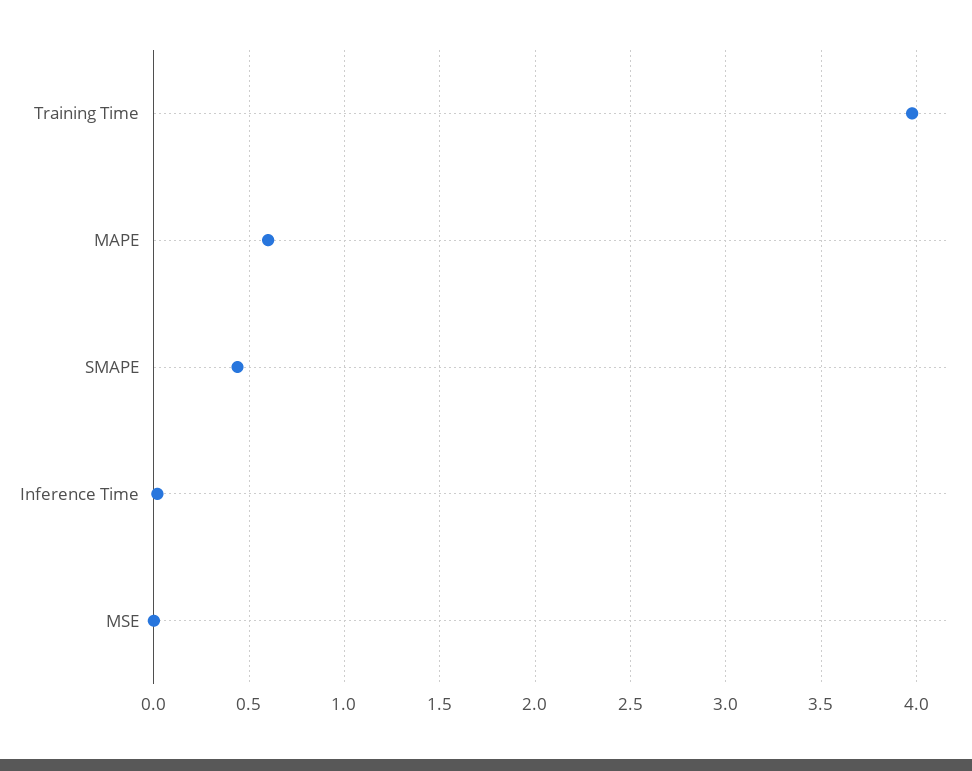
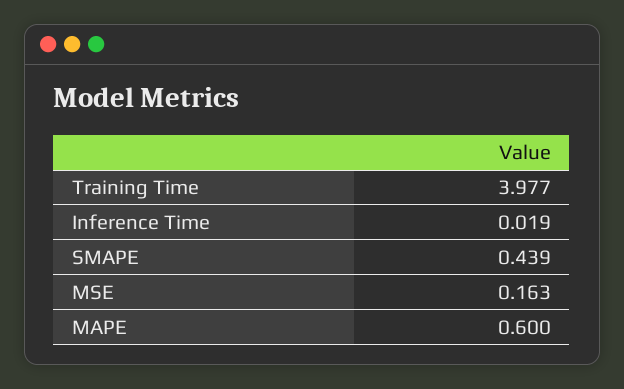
  {
    "Training Time": 3.977,
    "MAPE": 0.6,
    "SMAPE": 0.439,
    "Inference Time": 0.019,
-   "MSE": 0
+   "MSE": 0.163
  }

